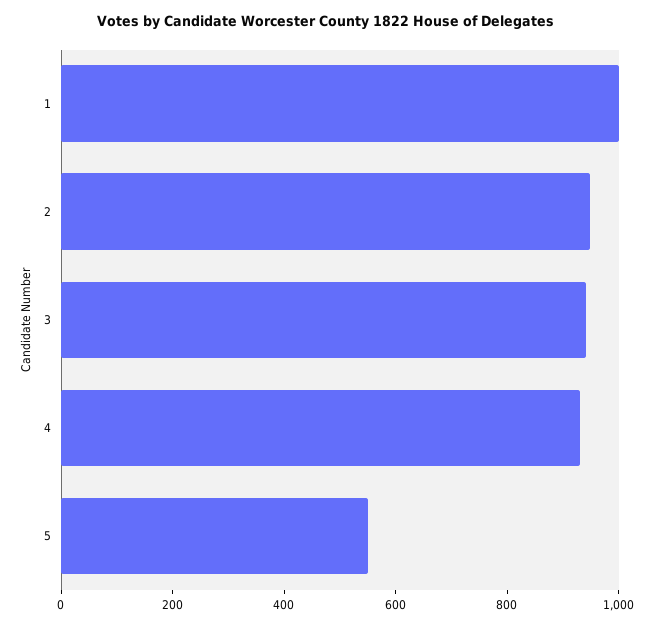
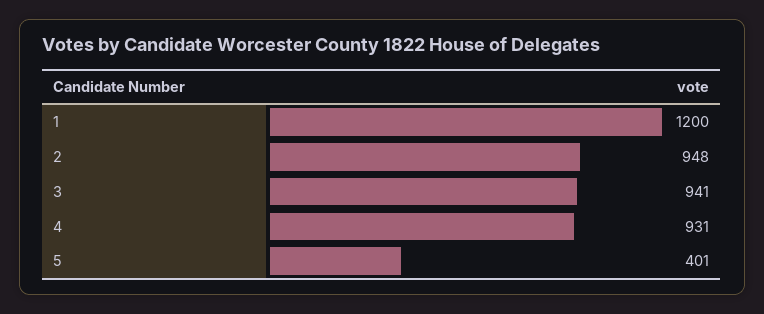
  {
-   "1": 1000,
+   "1": 1200,
    "2": 948,
    "3": 941,
    "4": 931,
-   "5": 550
+   "5": 401
  }

